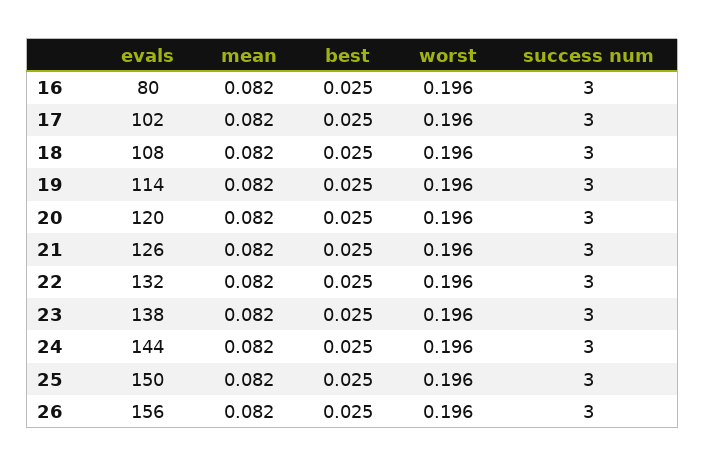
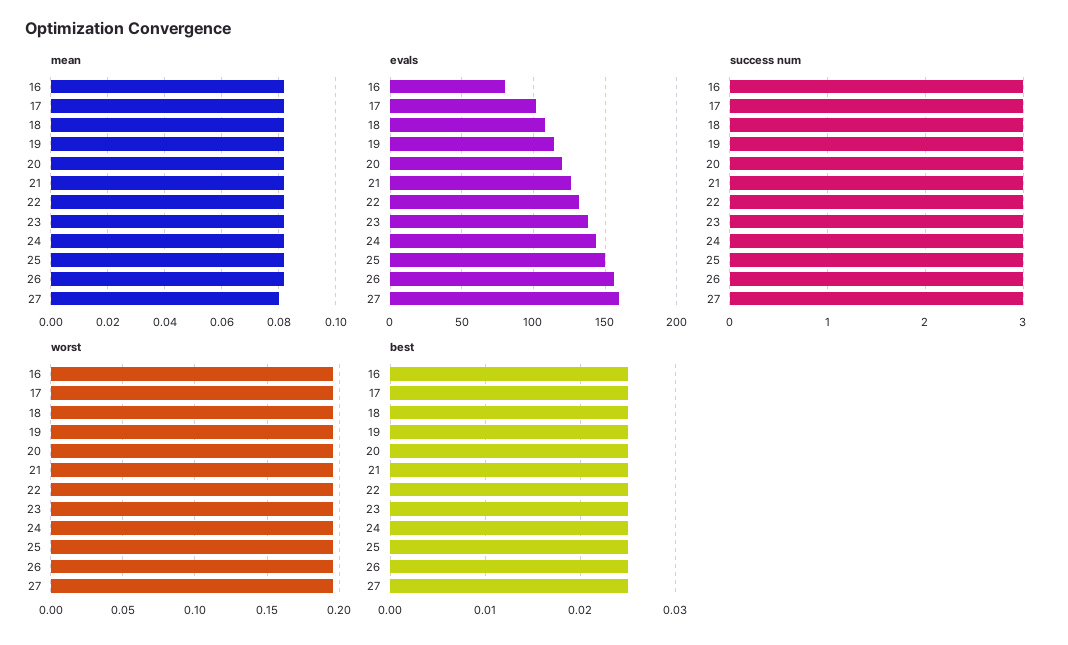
  {
    "evals": {
      "16": 80,
      "17": 102,
      "18": 108,
      "19": 114,
      "20": 120,
      "21": 126,
      "22": 132,
      "23": 138,
      "24": 144,
      "25": 150,
-     "26": 156
+     "26": 156,
+     "27": 160
    },
    "mean": {
      "16": 0.082,
      "17": 0.082,
      "18": 0.082,
      "19": 0.082,
      "20": 0.082,
      "21": 0.082,
      "22": 0.082,
      "23": 0.082,
      "24": 0.082,
      "25": 0.082,
-     "26": 0.082
+     "26": 0.082,
+     "27": 0.08
    },
    "best": {
      "16": 0.025,
      "17": 0.025,
      "18": 0.025,
      "19": 0.025,
      "20": 0.025,
      "21": 0.025,
      "22": 0.025,
      "23": 0.025,
      "24": 0.025,
      "25": 0.025,
-     "26": 0.025
+     "26": 0.025,
+     "27": 0.025
    },
    "worst": {
      "16": 0.196,
      "17": 0.196,
      "18": 0.196,
      "19": 0.196,
      "20": 0.196,
      "21": 0.196,
      "22": 0.196,
      "23": 0.196,
      "24": 0.196,
      "25": 0.196,
-     "26": 0.196
+     "26": 0.196,
+     "27": 0.195
    },
    "success num": {
      "16": 3,
      "17": 3,
      "18": 3,
      "19": 3,
      "20": 3,
      "21": 3,
      "22": 3,
      "23": 3,
      "24": 3,
      "25": 3,
-     "26": 3
+     "26": 3,
+     "27": 3
    }
  }

